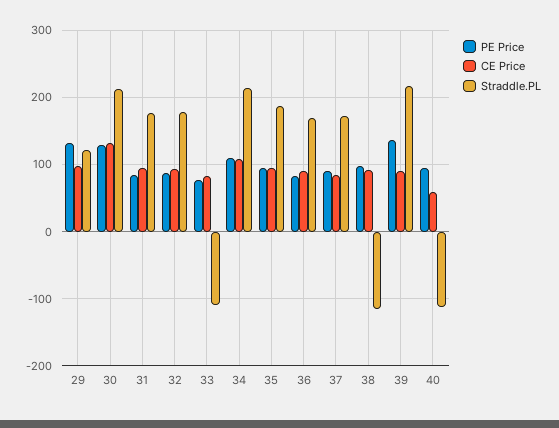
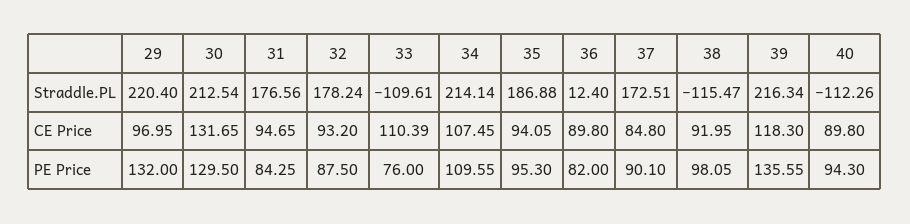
  {
    "PE Price": {
      "29": 132,
      "30": 129.5,
      "31": 84.25,
      "32": 87.5,
      "33": 76,
      "34": 109.55,
      "35": 95.3,
      "36": 82,
      "37": 90.1,
      "38": 98.05,
      "39": 135.55,
      "40": 94.3
    },
    "CE Price": {
      "29": 96.95,
      "30": 131.65,
      "31": 94.65,
      "32": 93.2,
-     "33": 80,
+     "33": 110.39,
      "34": 107.45,
      "35": 94.05,
      "36": 89.8,
      "37": 84.8,
      "38": 91.95,
-     "39": 90,
+     "39": 118.3,
-     "40": 60
+     "40": 89.8
    },
    "Straddle.PL": {
-     "29": 120,
+     "29": 220.4,
      "30": 212.54,
      "31": 176.56,
      "32": 178.24,
      "33": -109.61,
      "34": 214.14,
      "35": 186.88,
-     "36": 170,
+     "36": 12.4,
      "37": 172.51,
      "38": -115.47,
      "39": 216.34,
      "40": -112.26
    }
  }

